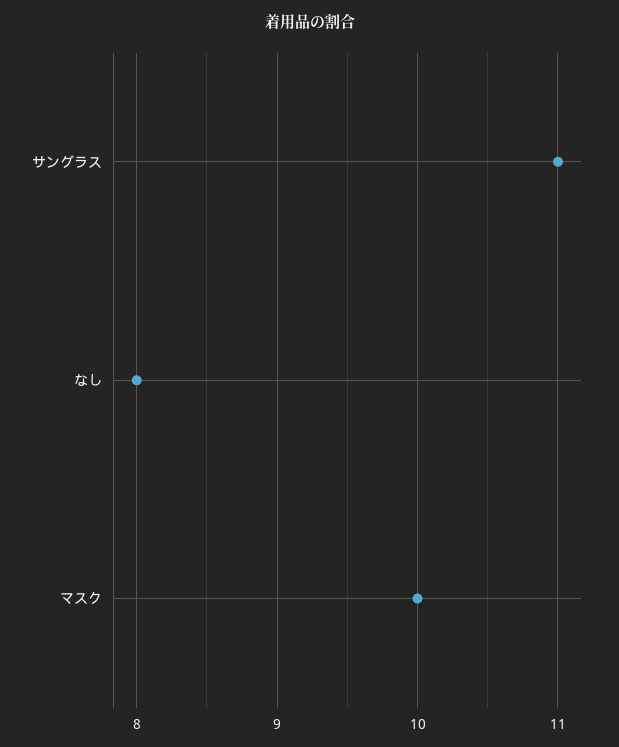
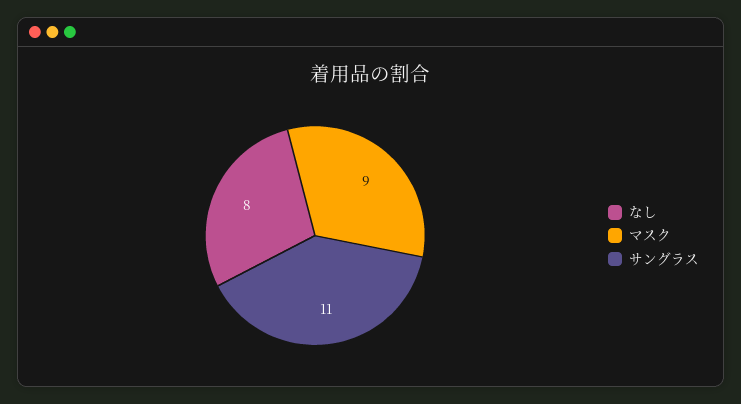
  {
    "サングラス": 11,
    "なし": 8,
-   "マスク": 10
+   "マスク": 9
  }

